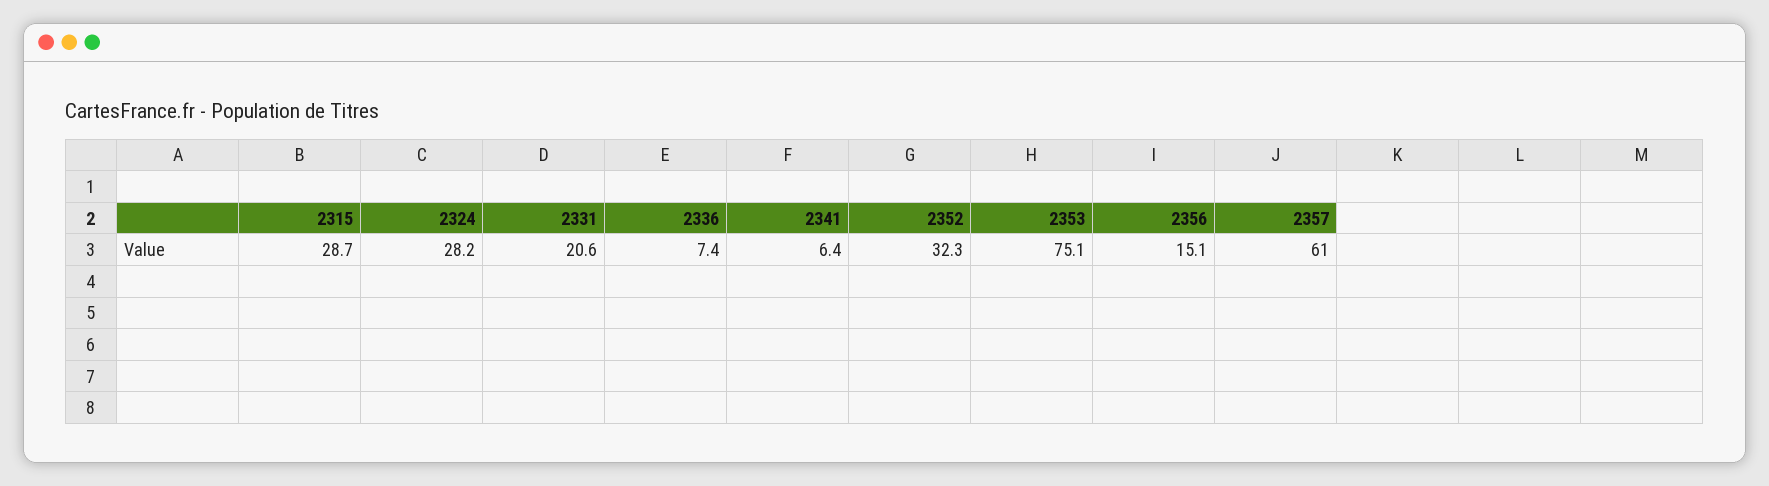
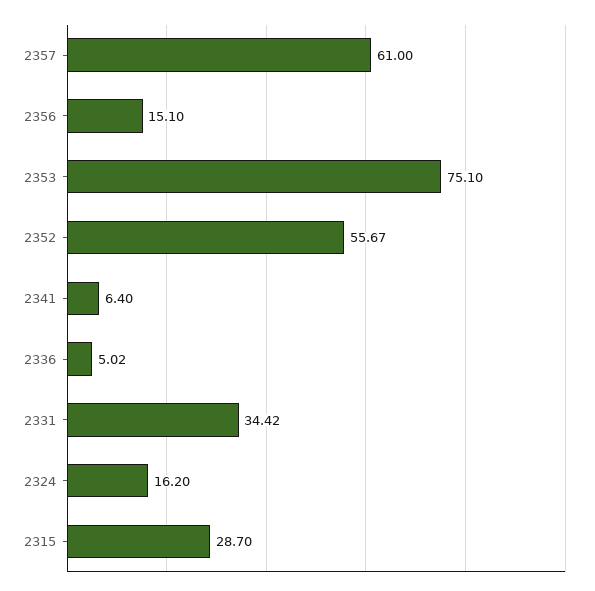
  {
    "2315": 28.7,
-   "2324": 28.2,
+   "2324": 16.2,
-   "2331": 20.6,
+   "2331": 34.42,
-   "2336": 7.4,
+   "2336": 5.02,
    "2341": 6.4,
-   "2352": 32.3,
+   "2352": 55.67,
    "2353": 75.1,
    "2356": 15.1,
    "2357": 61
  }

